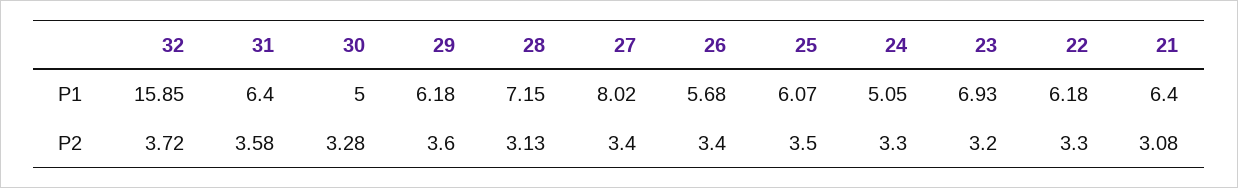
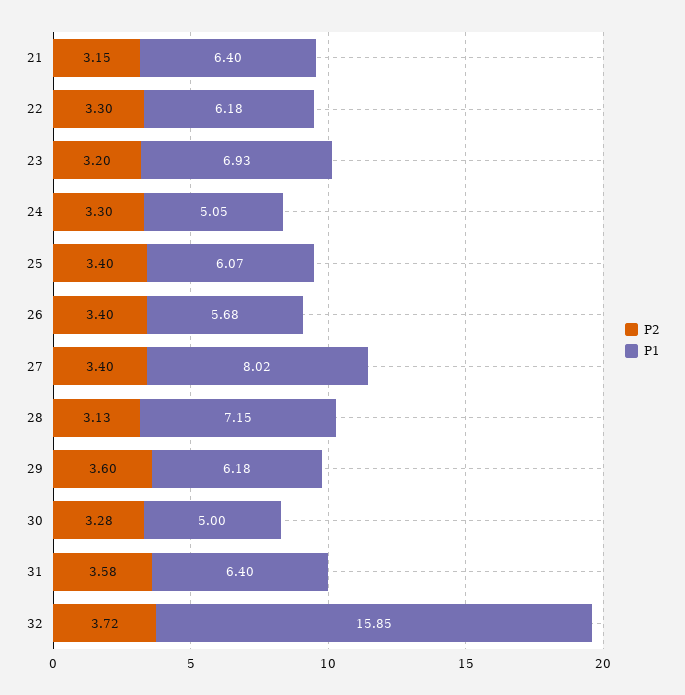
  {
    "P1": {
      "32": 15.85,
      "31": 6.4,
      "30": 5,
      "29": 6.18,
      "28": 7.15,
      "27": 8.02,
      "26": 5.68,
      "25": 6.07,
      "24": 5.05,
      "23": 6.93,
      "22": 6.18,
      "21": 6.4
    },
    "P2": {
      "32": 3.72,
      "31": 3.58,
      "30": 3.28,
      "29": 3.6,
      "28": 3.13,
      "27": 3.4,
      "26": 3.4,
-     "25": 3.5,
+     "25": 3.4,
      "24": 3.3,
      "23": 3.2,
      "22": 3.3,
-     "21": 3.08
+     "21": 3.15
    }
  }

